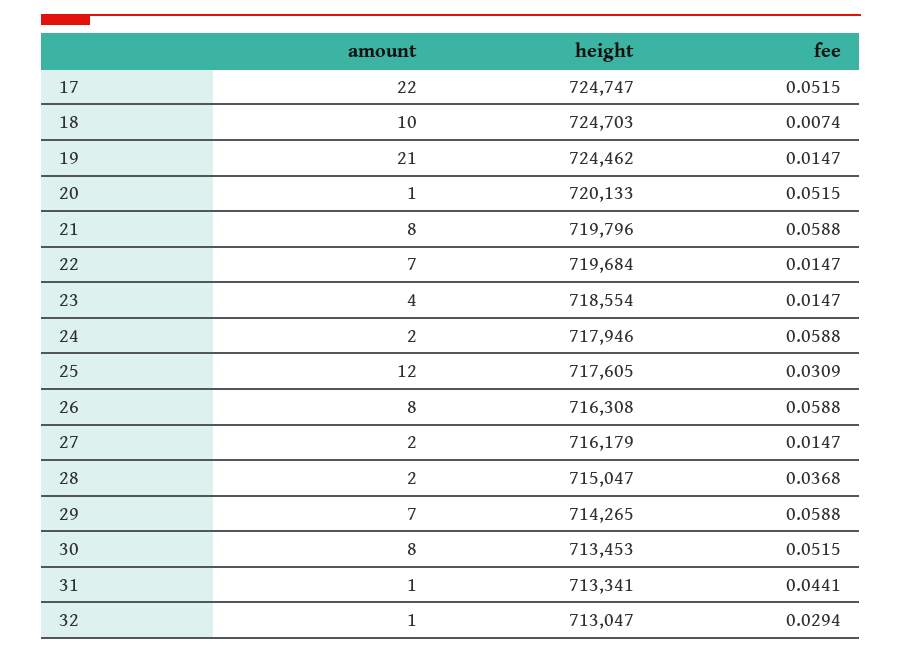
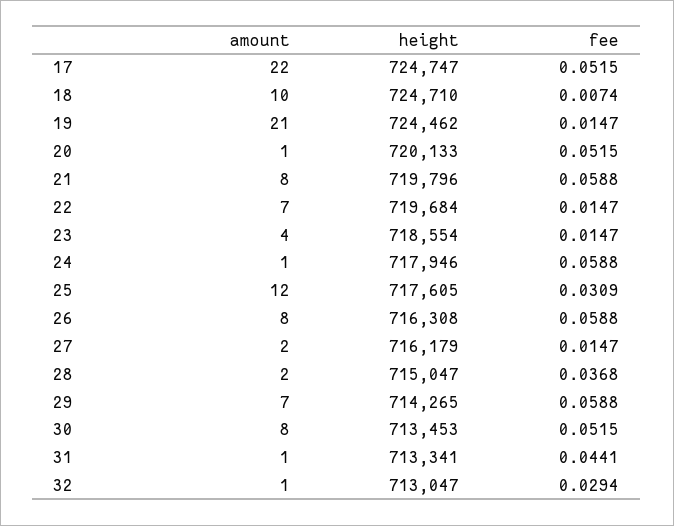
  {
    "amount": {
      "17": 22,
      "18": 10,
      "19": 21,
      "20": 1,
      "21": 8,
      "22": 7,
      "23": 4,
-     "24": 2,
+     "24": 1,
      "25": 12,
      "26": 8,
      "27": 2,
      "28": 2,
      "29": 7,
      "30": 8,
      "31": 1,
      "32": 1
    },
    "height": {
      "17": 724747,
-     "18": 724703,
+     "18": 724710,
      "19": 724462,
      "20": 720133,
      "21": 719796,
      "22": 719684,
      "23": 718554,
      "24": 717946,
      "25": 717605,
      "26": 716308,
      "27": 716179,
      "28": 715047,
      "29": 714265,
      "30": 713453,
      "31": 713341,
      "32": 713047
    },
    "fee": {
      "17": 0.0515,
      "18": 0.0074,
      "19": 0.0147,
      "20": 0.0515,
      "21": 0.0588,
      "22": 0.0147,
      "23": 0.0147,
      "24": 0.0588,
      "25": 0.0309,
      "26": 0.0588,
      "27": 0.0147,
      "28": 0.0368,
      "29": 0.0588,
      "30": 0.0515,
      "31": 0.0441,
      "32": 0.0294
    }
  }

